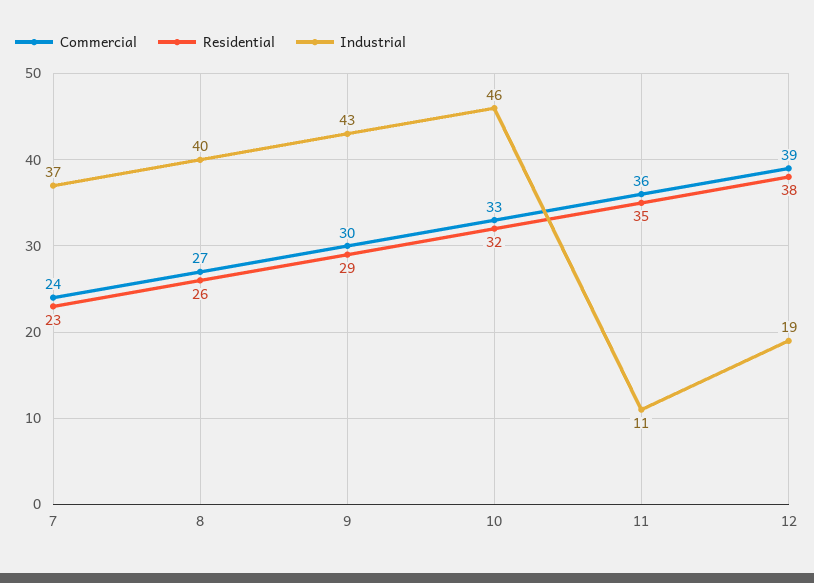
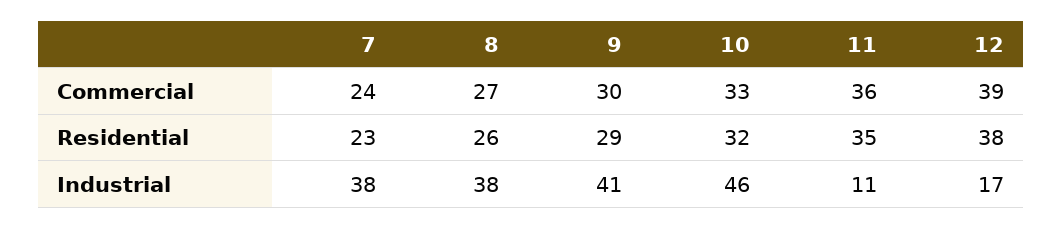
  {
    "Commercial": {
      "7": 24,
      "8": 27,
      "9": 30,
      "10": 33,
      "11": 36,
      "12": 39
    },
    "Residential": {
      "7": 23,
      "8": 26,
      "9": 29,
      "10": 32,
      "11": 35,
      "12": 38
    },
    "Industrial": {
-     "7": 37,
+     "7": 38,
-     "8": 40,
+     "8": 38,
-     "9": 43,
+     "9": 41,
      "10": 46,
      "11": 11,
-     "12": 19
+     "12": 17
    }
  }

